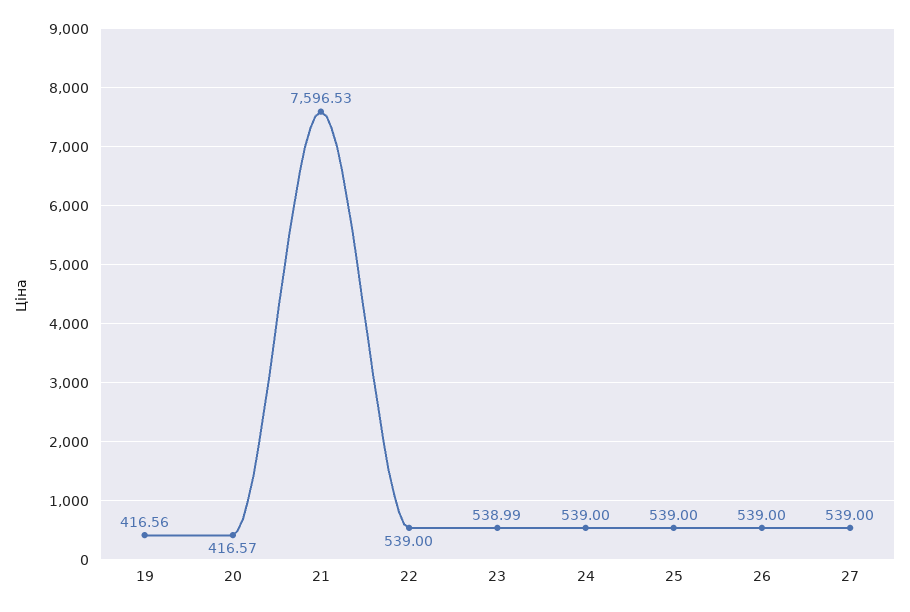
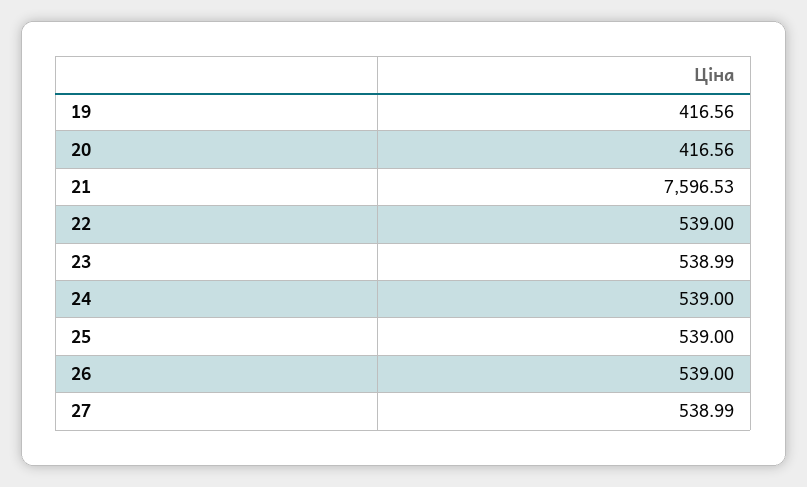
  {
    "19": 416.56,
-   "20": 416.57,
+   "20": 416.56,
    "21": 7596.53,
    "22": 539,
    "23": 538.99,
    "24": 539,
    "25": 539,
    "26": 539,
-   "27": 539
+   "27": 538.99
  }

